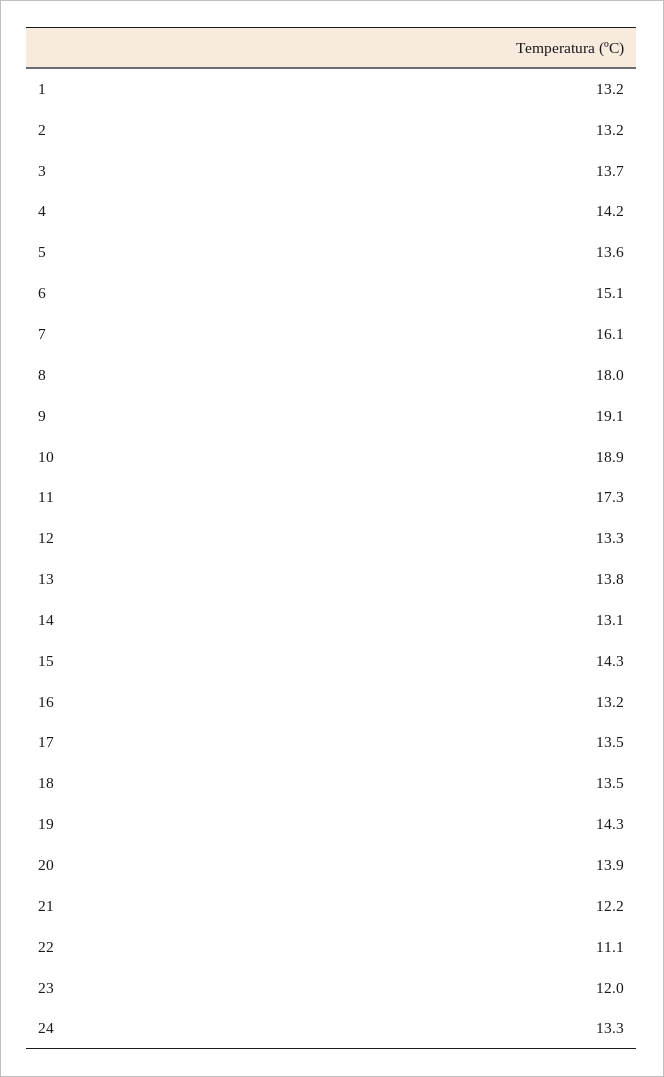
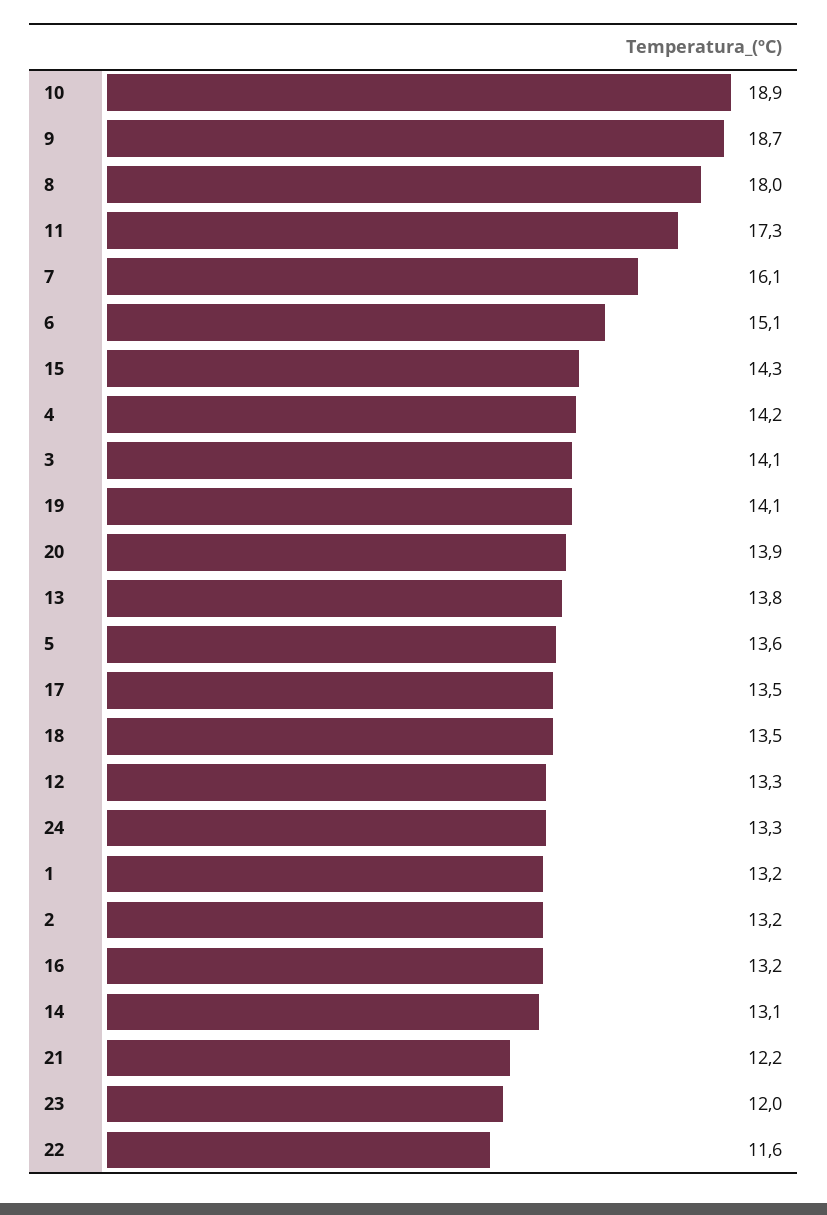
  {
    "1": 13.2,
    "2": 13.2,
-   "3": 13.7,
+   "3": 14.1,
    "4": 14.2,
    "5": 13.6,
    "6": 15.1,
    "7": 16.1,
    "8": 18,
-   "9": 19.1,
+   "9": 18.7,
    "10": 18.9,
    "11": 17.3,
    "12": 13.3,
    "13": 13.8,
    "14": 13.1,
    "15": 14.3,
    "16": 13.2,
    "17": 13.5,
    "18": 13.5,
-   "19": 14.3,
+   "19": 14.1,
    "20": 13.9,
    "21": 12.2,
-   "22": 11.1,
+   "22": 11.6,
    "23": 12,
    "24": 13.3
  }

